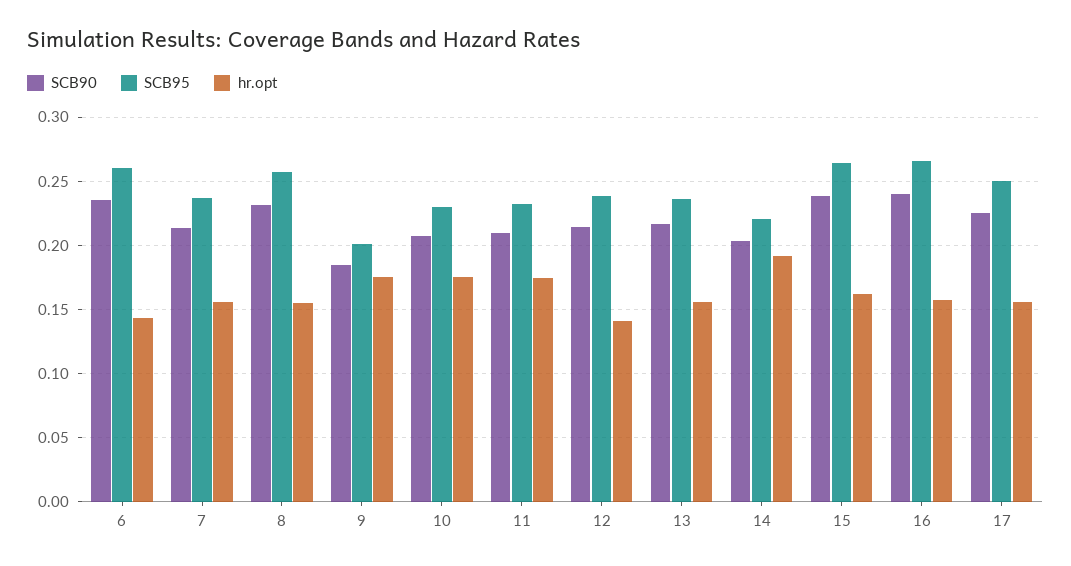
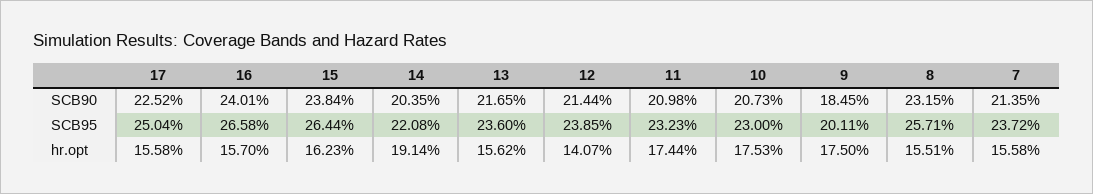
  {
    "SCB90": {
-     "6": 0.235,
      "7": 0.2135,
      "8": 0.2315,
      "9": 0.1845,
      "10": 0.2073,
      "11": 0.2098,
      "12": 0.2144,
      "13": 0.2165,
      "14": 0.2035,
      "15": 0.2384,
      "16": 0.2401,
      "17": 0.2252
    },
    "SCB95": {
-     "6": 0.26,
      "7": 0.2372,
      "8": 0.2571,
      "9": 0.2011,
      "10": 0.23,
      "11": 0.2323,
      "12": 0.2385,
      "13": 0.236,
      "14": 0.2208,
      "15": 0.2644,
      "16": 0.2658,
      "17": 0.2504
    },
    "hr.opt": {
-     "6": 0.145,
      "7": 0.1558,
      "8": 0.1551,
      "9": 0.175,
      "10": 0.1753,
      "11": 0.1744,
      "12": 0.1407,
      "13": 0.1562,
      "14": 0.1914,
      "15": 0.1623,
      "16": 0.157,
      "17": 0.1558
    }
  }

